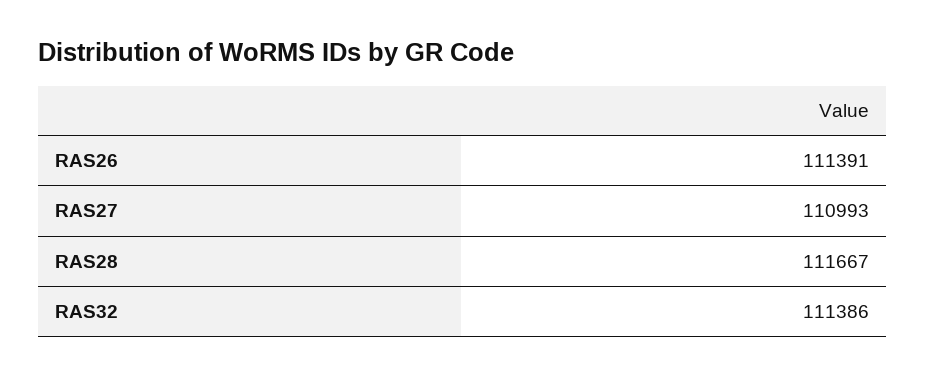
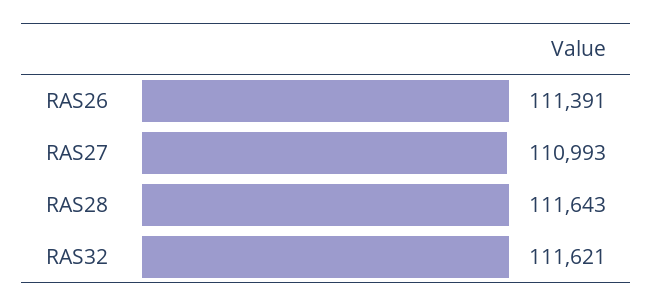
  {
    "RAS26": 111391,
    "RAS27": 110993,
-   "RAS28": 111667,
+   "RAS28": 111643,
-   "RAS32": 111386
+   "RAS32": 111621
  }

